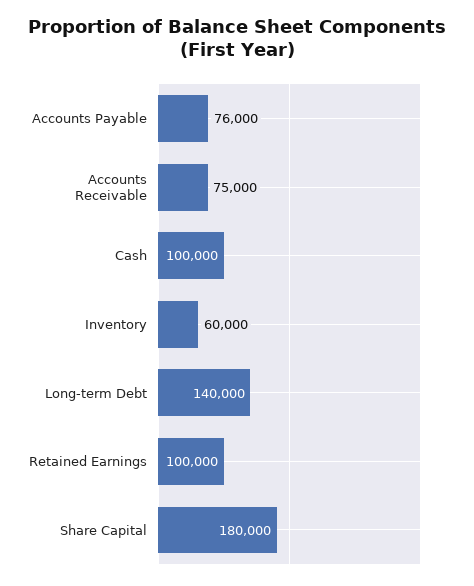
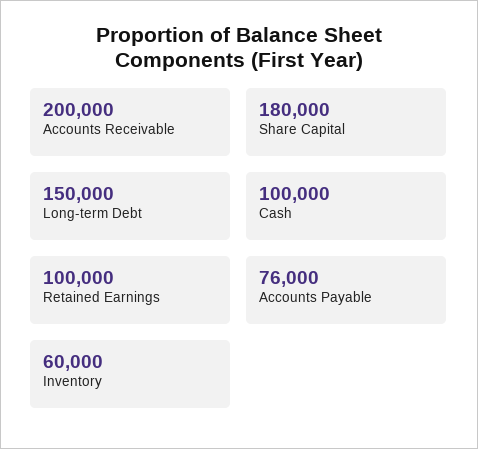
  {
    "Accounts Payable": 76000,
-   "Accounts Receivable": 75000,
+   "Accounts Receivable": 200000,
    "Cash": 100000,
    "Inventory": 60000,
-   "Long-term Debt": 140000,
+   "Long-term Debt": 150000,
    "Retained Earnings": 100000,
    "Share Capital": 180000
  }

